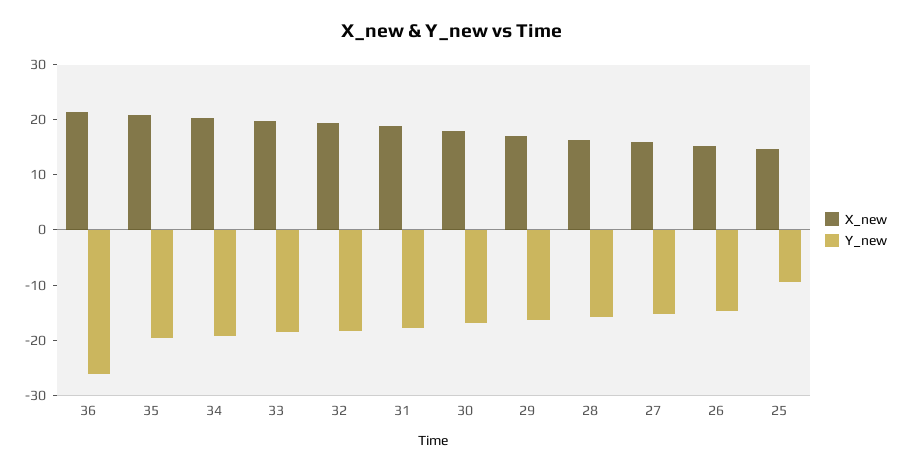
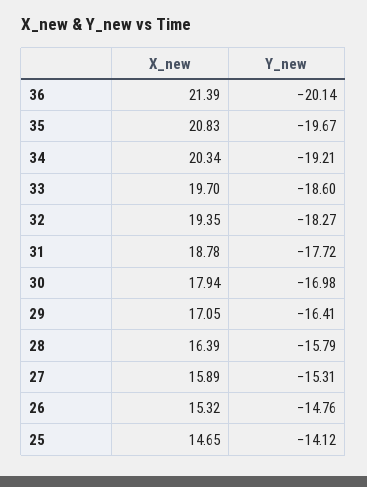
  {
    "X_new": {
      "36": 21.39,
      "35": 20.83,
      "34": 20.34,
      "33": 19.7,
      "32": 19.35,
      "31": 18.78,
      "30": 17.94,
      "29": 17.05,
      "28": 16.39,
      "27": 15.89,
      "26": 15.32,
      "25": 14.65
    },
    "Y_new": {
-     "36": -26,
+     "36": -20.14,
      "35": -19.67,
      "34": -19.21,
      "33": -18.6,
      "32": -18.27,
      "31": -17.72,
      "30": -16.98,
      "29": -16.41,
      "28": -15.79,
      "27": -15.31,
      "26": -14.76,
-     "25": -10
+     "25": -14.12
    }
  }

